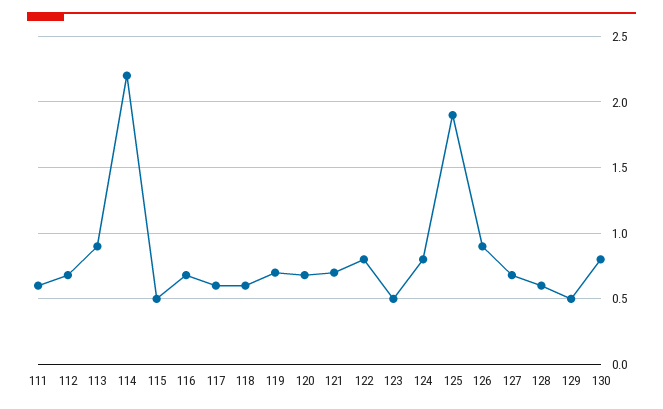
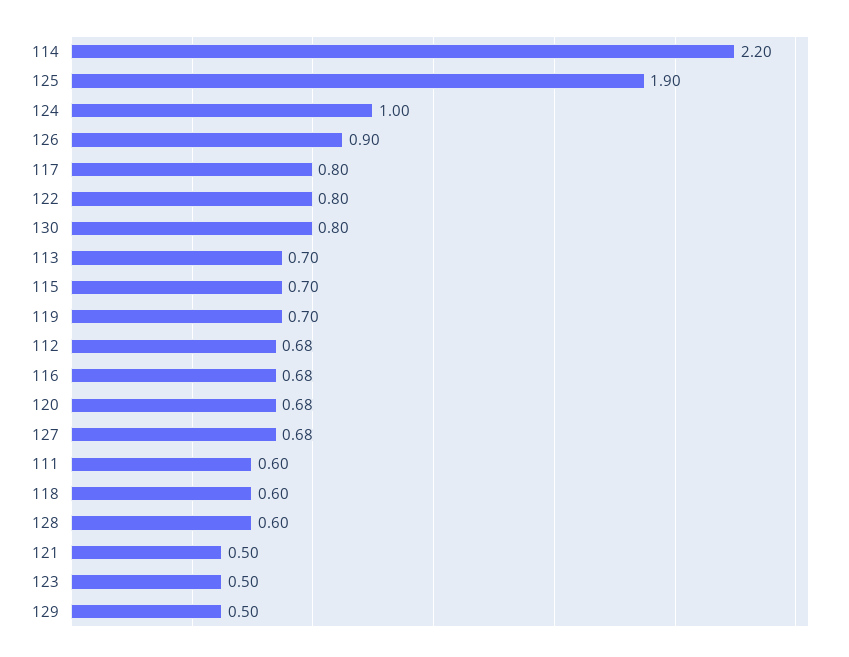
  {
    "111": 0.6,
    "112": 0.68,
-   "113": 0.9,
+   "113": 0.7,
    "114": 2.2,
-   "115": 0.5,
+   "115": 0.7,
    "116": 0.68,
-   "117": 0.6,
+   "117": 0.8,
    "118": 0.6,
    "119": 0.7,
    "120": 0.68,
-   "121": 0.7,
+   "121": 0.5,
    "122": 0.8,
    "123": 0.5,
-   "124": 0.8,
+   "124": 1,
    "125": 1.9,
    "126": 0.9,
    "127": 0.68,
    "128": 0.6,
    "129": 0.5,
    "130": 0.8
  }

